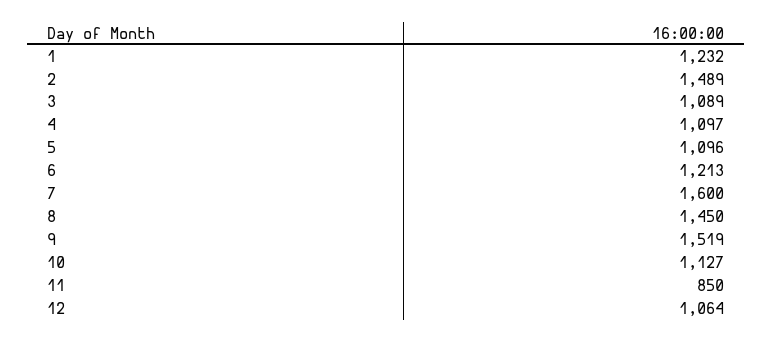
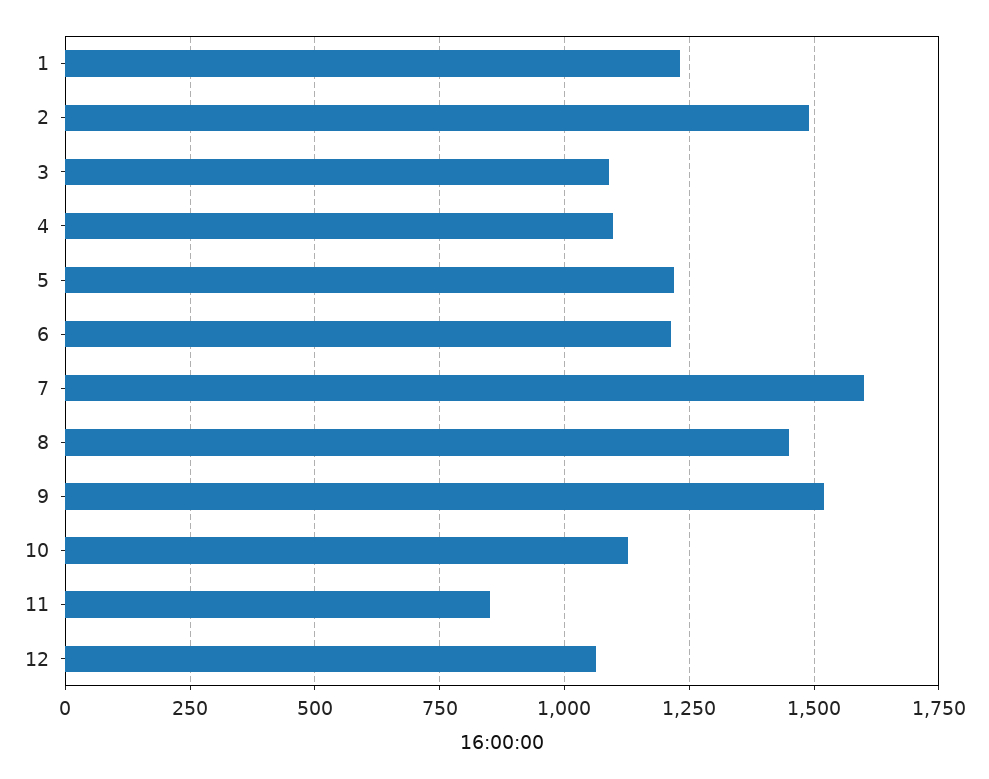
  {
    "1": 1232,
    "2": 1489,
    "3": 1089,
    "4": 1097,
-   "5": 1096,
+   "5": 1225,
    "6": 1213,
    "7": 1600,
    "8": 1450,
    "9": 1519,
    "10": 1127,
    "11": 850,
    "12": 1064
  }

